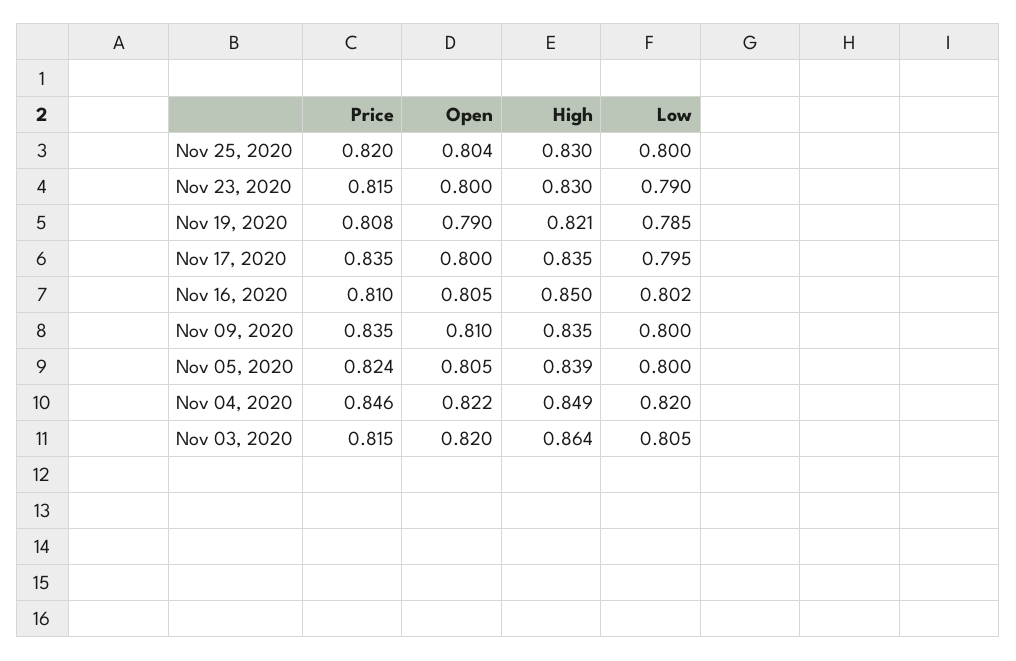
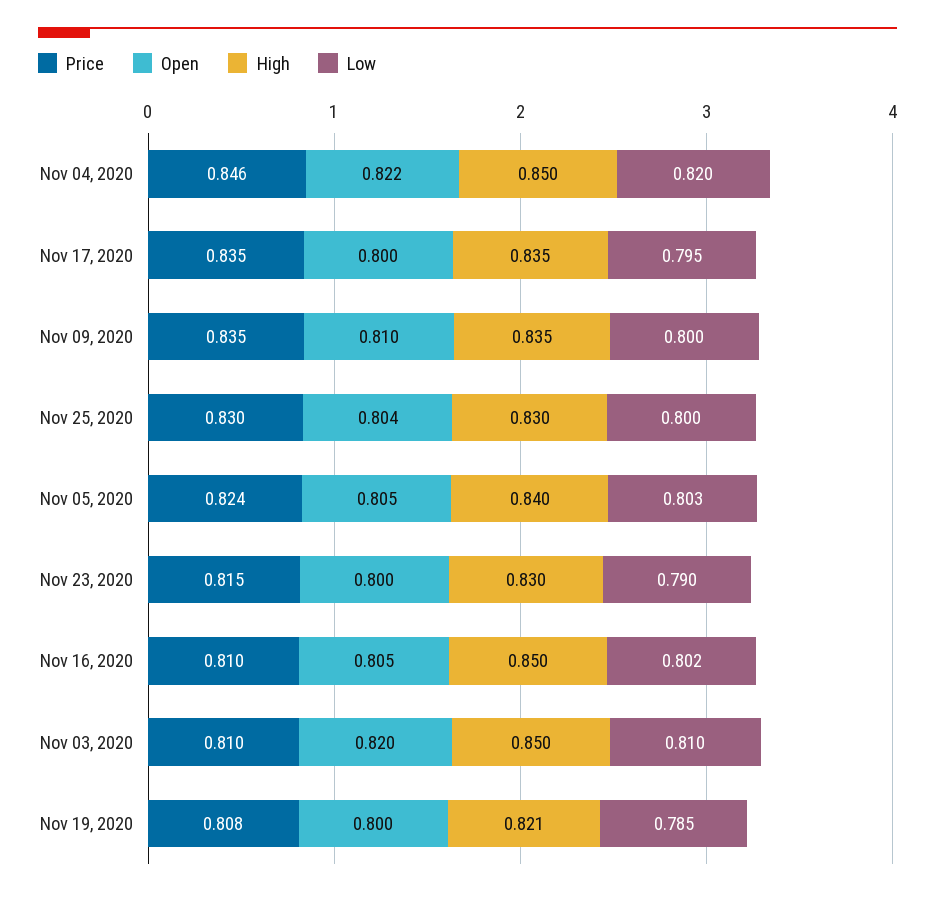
  {
    "Price": {
-     "Nov 25, 2020": 0.82,
+     "Nov 25, 2020": 0.83,
      "Nov 23, 2020": 0.815,
      "Nov 19, 2020": 0.808,
      "Nov 17, 2020": 0.835,
      "Nov 16, 2020": 0.81,
      "Nov 09, 2020": 0.835,
      "Nov 05, 2020": 0.824,
      "Nov 04, 2020": 0.846,
-     "Nov 03, 2020": 0.815
+     "Nov 03, 2020": 0.81
    },
    "Open": {
      "Nov 25, 2020": 0.804,
      "Nov 23, 2020": 0.8,
-     "Nov 19, 2020": 0.79,
+     "Nov 19, 2020": 0.8,
      "Nov 17, 2020": 0.8,
      "Nov 16, 2020": 0.805,
      "Nov 09, 2020": 0.81,
      "Nov 05, 2020": 0.805,
      "Nov 04, 2020": 0.822,
      "Nov 03, 2020": 0.82
    },
    "High": {
      "Nov 25, 2020": 0.83,
      "Nov 23, 2020": 0.83,
      "Nov 19, 2020": 0.821,
      "Nov 17, 2020": 0.835,
      "Nov 16, 2020": 0.85,
      "Nov 09, 2020": 0.835,
-     "Nov 05, 2020": 0.839,
+     "Nov 05, 2020": 0.84,
-     "Nov 04, 2020": 0.849,
+     "Nov 04, 2020": 0.85,
-     "Nov 03, 2020": 0.864
+     "Nov 03, 2020": 0.85
    },
    "Low": {
      "Nov 25, 2020": 0.8,
      "Nov 23, 2020": 0.79,
      "Nov 19, 2020": 0.785,
      "Nov 17, 2020": 0.795,
      "Nov 16, 2020": 0.802,
      "Nov 09, 2020": 0.8,
-     "Nov 05, 2020": 0.8,
+     "Nov 05, 2020": 0.803,
      "Nov 04, 2020": 0.82,
-     "Nov 03, 2020": 0.805
+     "Nov 03, 2020": 0.81
    }
  }

